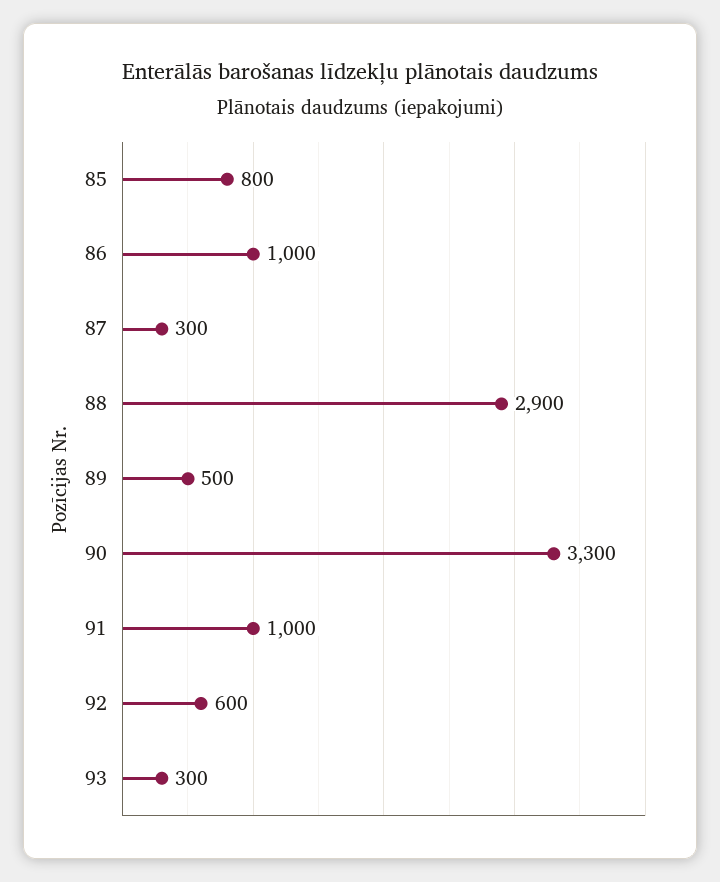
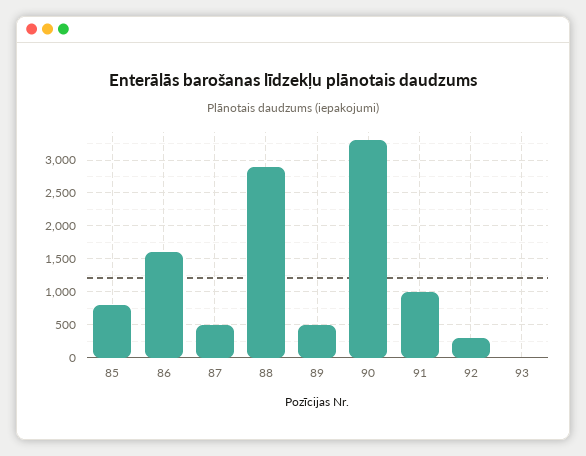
  {
    "85": 800,
-   "86": 1000,
+   "86": 1600,
-   "87": 300,
+   "87": 500,
    "88": 2900,
    "89": 500,
    "90": 3300,
    "91": 1000,
-   "92": 600,
+   "92": 300,
-   "93": 300
+   "93": 0
  }

